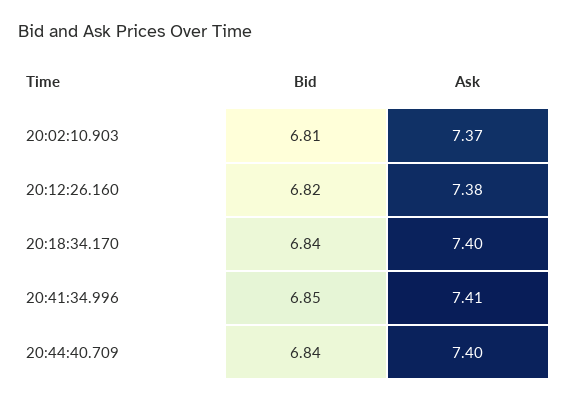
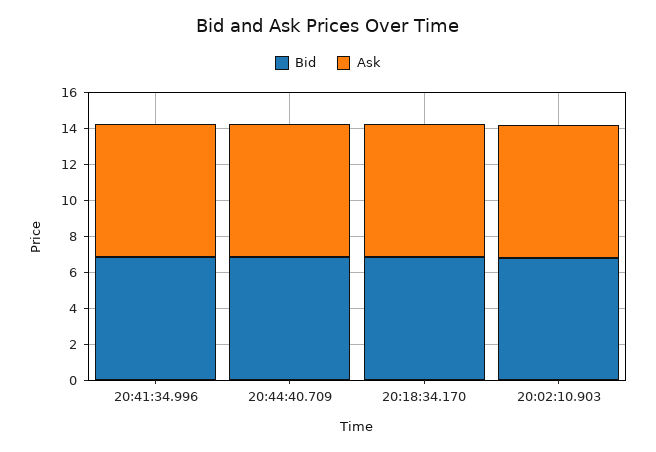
  {
    "Bid": {
      "20:02:10.903": 6.81,
-     "20:12:26.160": 6.82,
      "20:18:34.170": 6.84,
      "20:41:34.996": 6.85,
      "20:44:40.709": 6.84
    },
    "Ask": {
      "20:02:10.903": 7.37,
-     "20:12:26.160": 7.38,
      "20:18:34.170": 7.4,
      "20:41:34.996": 7.41,
      "20:44:40.709": 7.4
    }
  }

